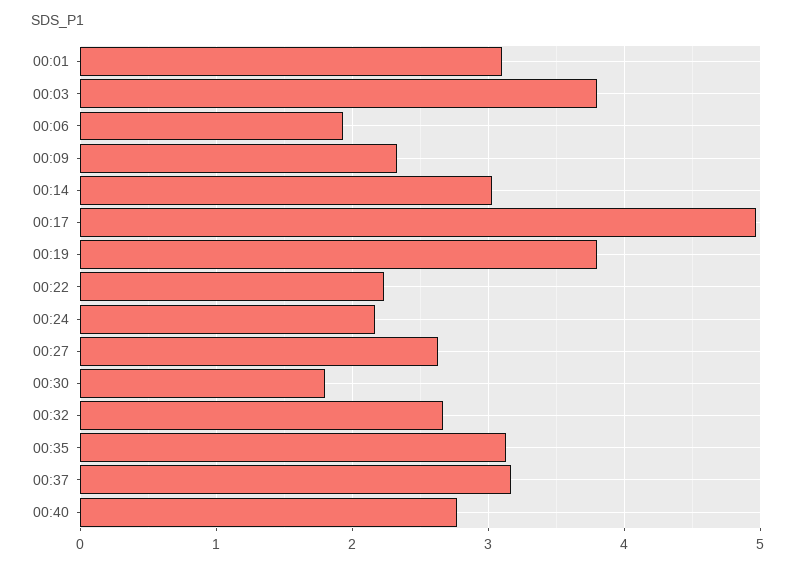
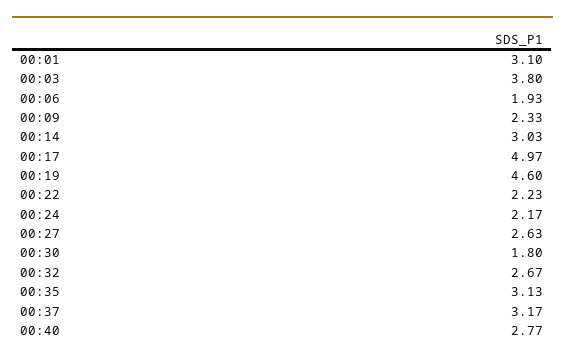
  {
    "00:01": 3.1,
    "00:03": 3.8,
    "00:06": 1.93,
    "00:09": 2.33,
    "00:14": 3.03,
    "00:17": 4.97,
-   "00:19": 3.8,
+   "00:19": 4.6,
    "00:22": 2.23,
    "00:24": 2.17,
    "00:27": 2.63,
    "00:30": 1.8,
    "00:32": 2.67,
    "00:35": 3.13,
    "00:37": 3.17,
    "00:40": 2.77
  }

